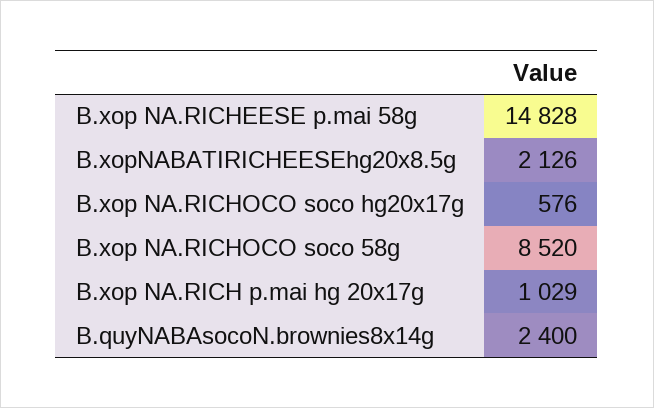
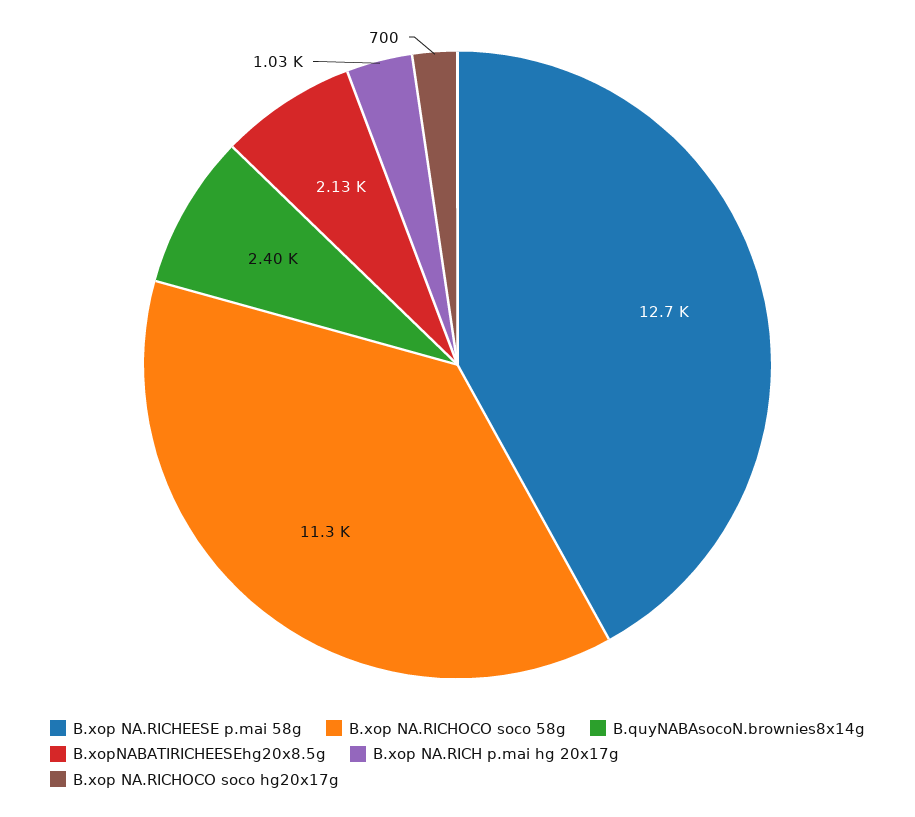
  {
-   "B.xop NA.RICHEESE p.mai 58g": 14828,
+   "B.xop NA.RICHEESE p.mai 58g": 12700,
    "B.xopNABATIRICHEESEhg20x8.5g": 2126,
-   "B.xop NA.RICHOCO soco hg20x17g": 576,
+   "B.xop NA.RICHOCO soco hg20x17g": 700,
-   "B.xop NA.RICHOCO soco 58g": 8520,
+   "B.xop NA.RICHOCO soco 58g": 11300,
    "B.xop NA.RICH p.mai hg 20x17g": 1029,
    "B.quyNABAsocoN.brownies8x14g": 2400
  }

